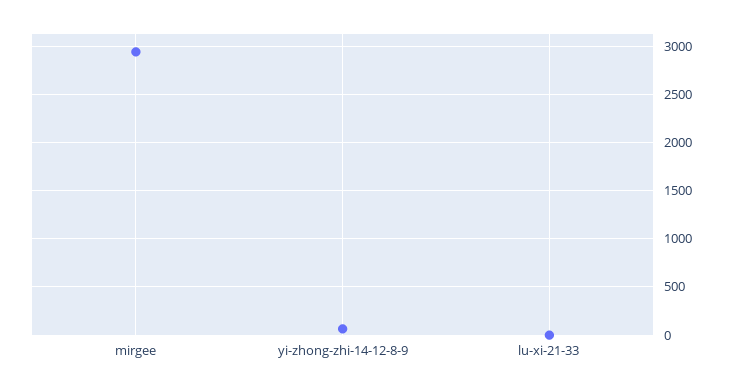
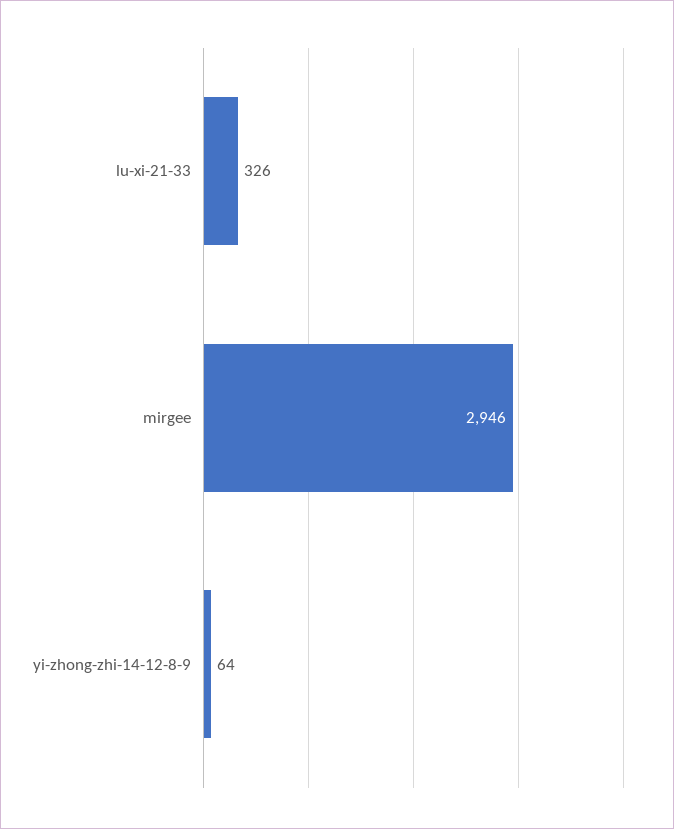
  {
    "mirgee": 2946,
    "yi-zhong-zhi-14-12-8-9": 64,
-   "lu-xi-21-33": 0
+   "lu-xi-21-33": 326
  }

